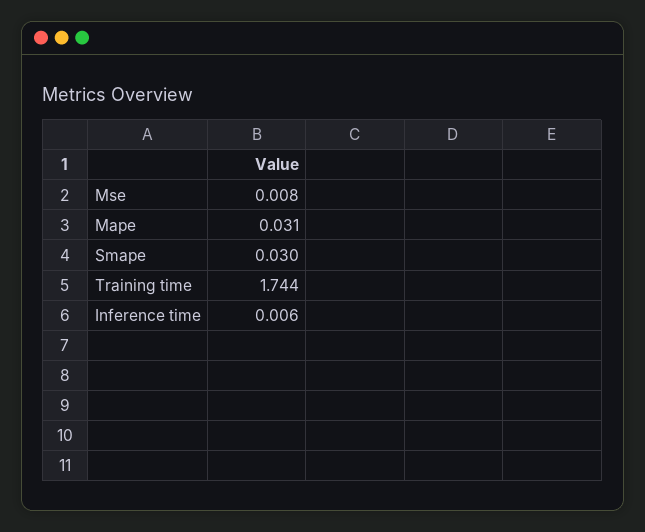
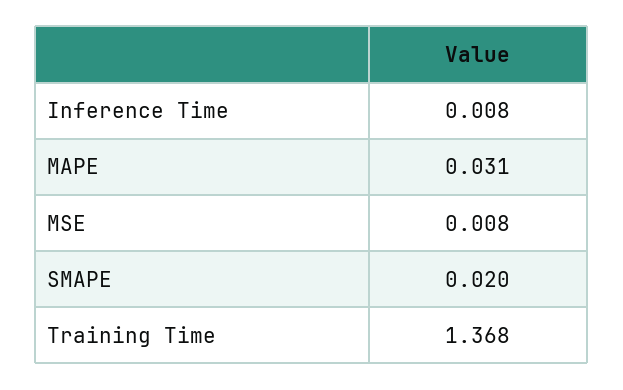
  {
    "Mse": 0.008,
    "Mape": 0.031,
-   "Smape": 0.03,
+   "Smape": 0.02,
-   "Training time": 1.744,
+   "Training time": 1.368,
-   "Inference time": 0.006
+   "Inference time": 0.008
  }

